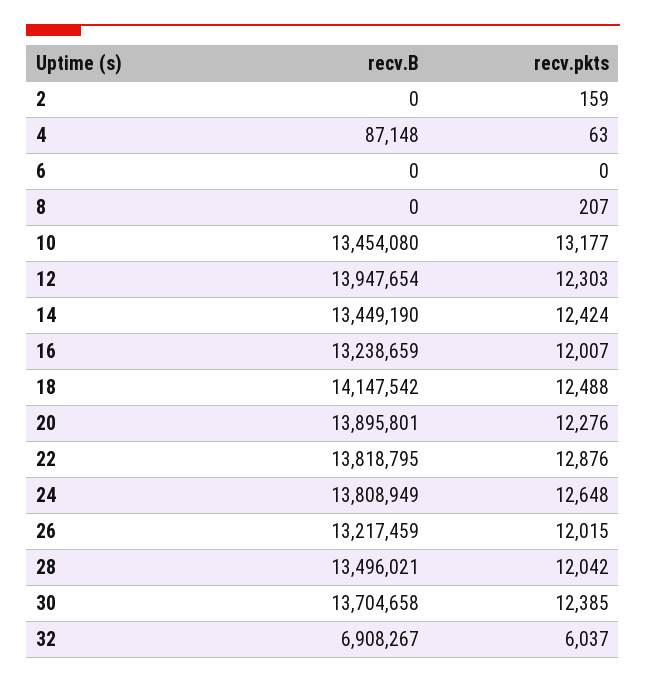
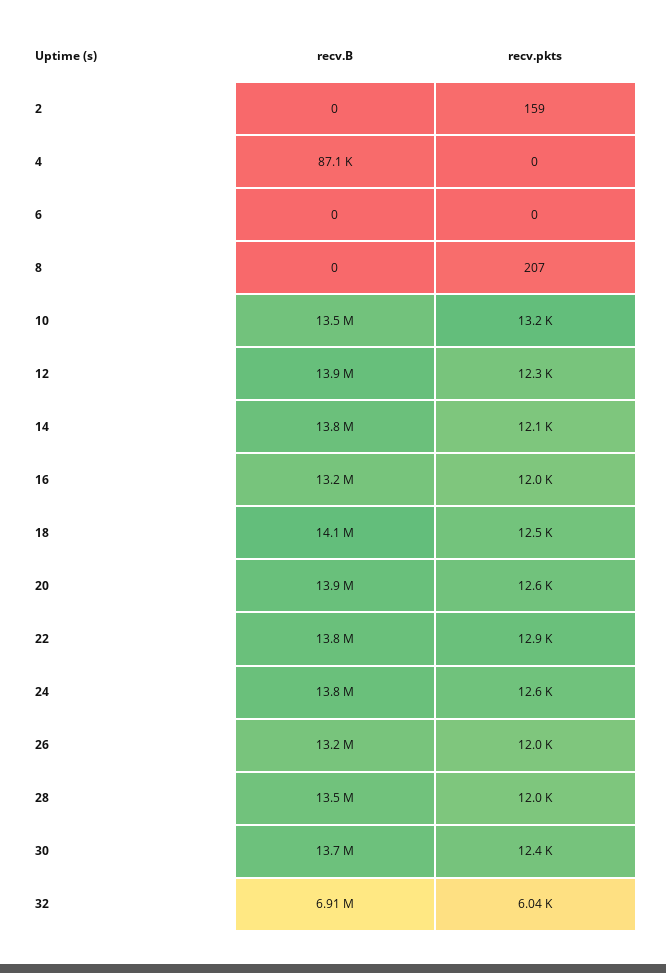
  {
    "recv.B": {
      "2": 0,
      "4": 87148,
      "6": 0,
      "8": 0,
      "10": 13454080,
      "12": 13947654,
-     "14": 13449190,
+     "14": 13800000,
      "16": 13238659,
      "18": 14147542,
      "20": 13895801,
      "22": 13818795,
      "24": 13808949,
      "26": 13217459,
      "28": 13496021,
      "30": 13704658,
      "32": 6908267
    },
    "recv.pkts": {
      "2": 159,
-     "4": 63,
+     "4": 0,
      "6": 0,
      "8": 207,
      "10": 13177,
      "12": 12303,
-     "14": 12424,
+     "14": 12100,
      "16": 12007,
      "18": 12488,
-     "20": 12276,
+     "20": 12600,
      "22": 12876,
      "24": 12648,
      "26": 12015,
      "28": 12042,
      "30": 12385,
      "32": 6037
    }
  }

